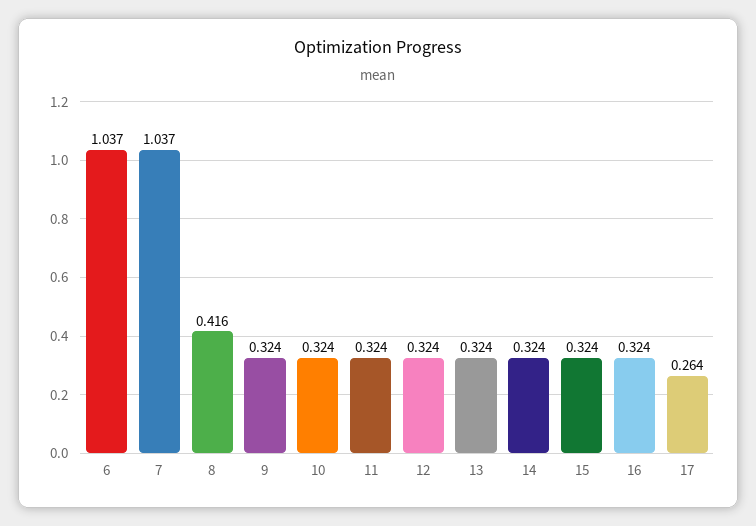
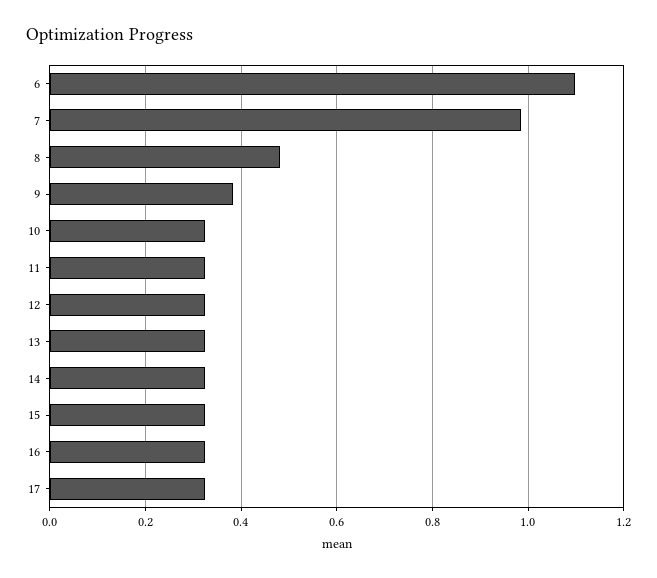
  {
-   "6": 1.037,
+   "6": 1.1,
-   "7": 1.037,
+   "7": 0.98,
-   "8": 0.416,
+   "8": 0.48,
-   "9": 0.324,
+   "9": 0.38,
    "10": 0.324,
    "11": 0.324,
    "12": 0.324,
    "13": 0.324,
    "14": 0.324,
    "15": 0.324,
    "16": 0.324,
-   "17": 0.264
+   "17": 0.32
  }

